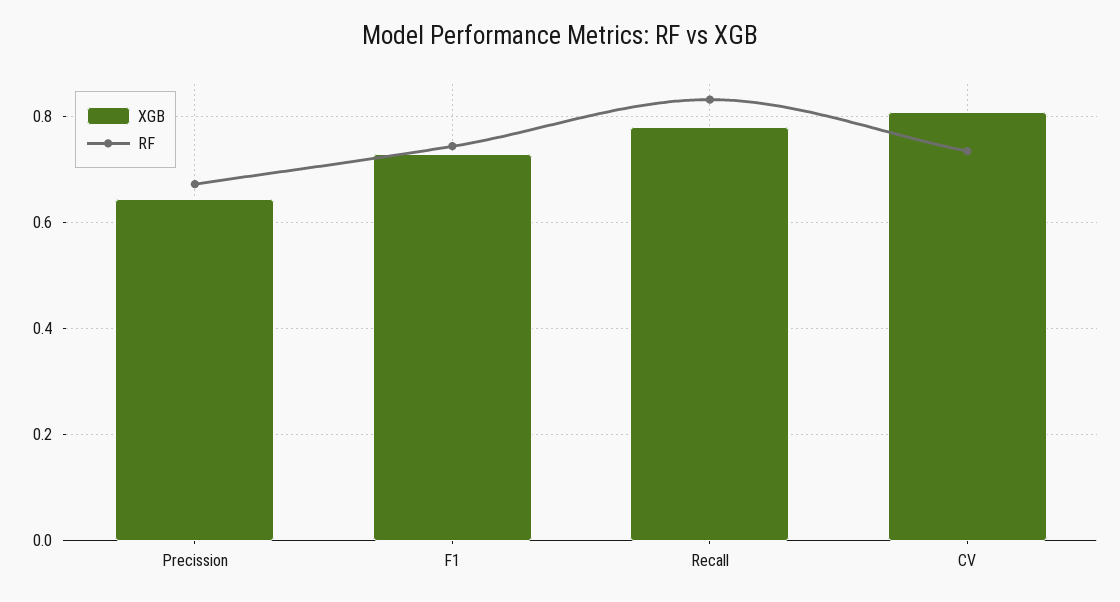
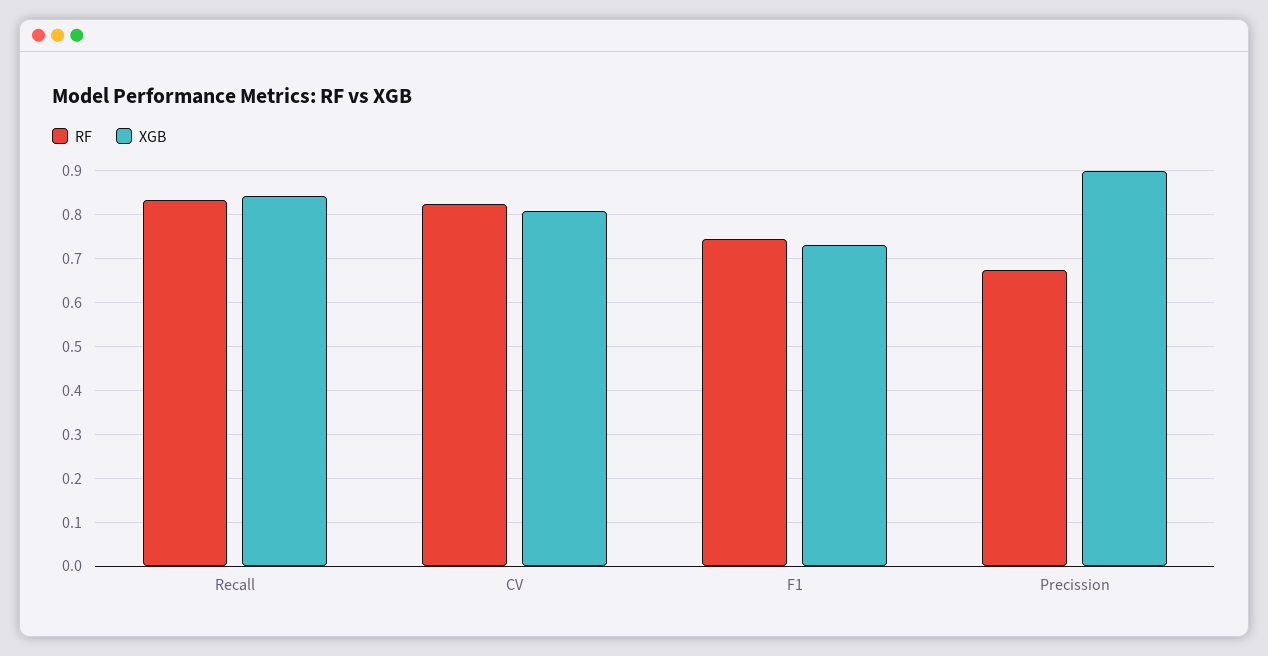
  {
    "XGB": {
-     "Precission": 0.64,
+     "Precission": 0.9,
      "F1": 0.72,
-     "Recall": 0.78,
+     "Recall": 0.84,
      "CV": 0.8
    },
    "RF": {
      "Precission": 0.68,
      "F1": 0.74,
      "Recall": 0.84,
-     "CV": 0.74
+     "CV": 0.82
    }
  }

